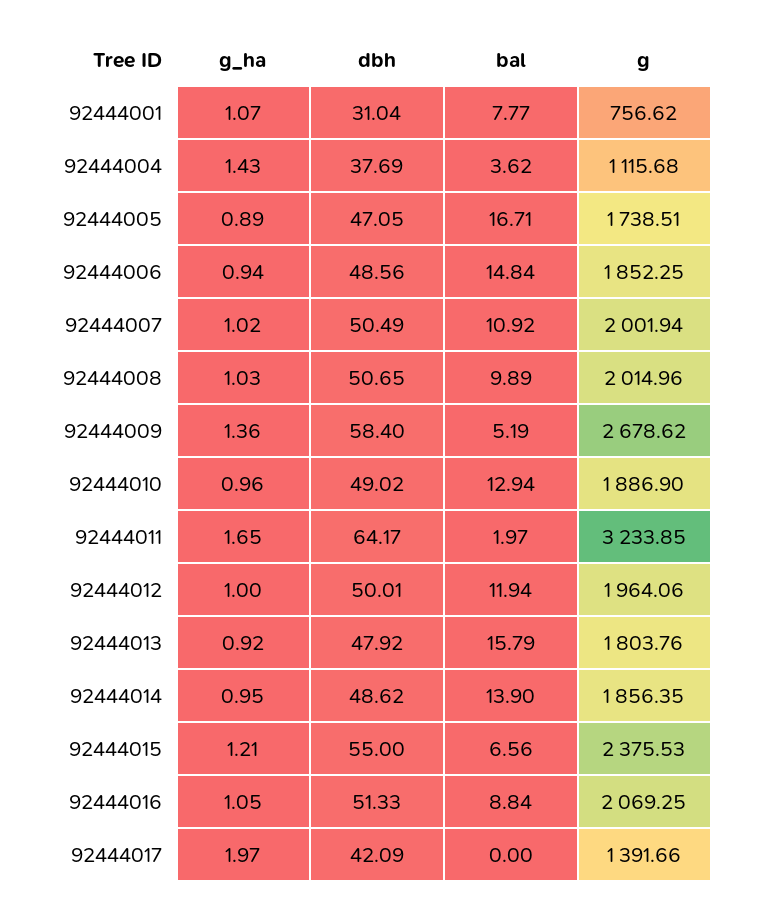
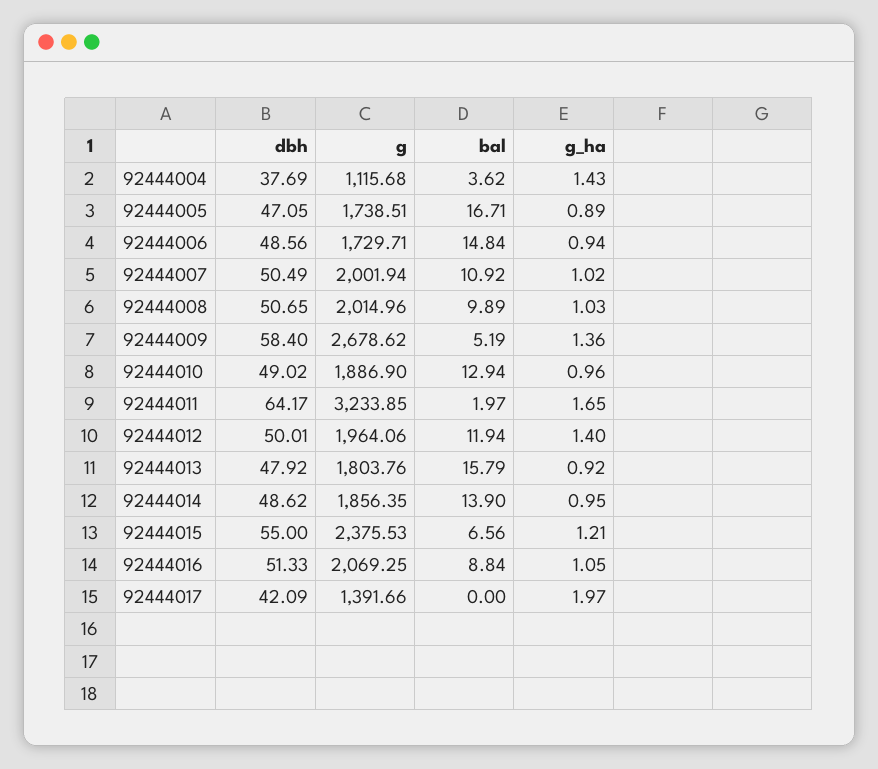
  {
    "g_ha": {
-     "92444001": 1.07,
      "92444004": 1.43,
      "92444005": 0.89,
      "92444006": 0.94,
      "92444007": 1.02,
      "92444008": 1.03,
      "92444009": 1.36,
      "92444010": 0.96,
      "92444011": 1.65,
-     "92444012": 1,
+     "92444012": 1.4,
      "92444013": 0.92,
      "92444014": 0.95,
      "92444015": 1.21,
      "92444016": 1.05,
      "92444017": 1.97
    },
    "dbh": {
-     "92444001": 31.04,
      "92444004": 37.69,
      "92444005": 47.05,
      "92444006": 48.56,
      "92444007": 50.49,
      "92444008": 50.65,
      "92444009": 58.4,
      "92444010": 49.02,
      "92444011": 64.17,
      "92444012": 50.01,
      "92444013": 47.92,
      "92444014": 48.62,
      "92444015": 55,
      "92444016": 51.33,
      "92444017": 42.09
    },
    "bal": {
-     "92444001": 7.77,
      "92444004": 3.62,
      "92444005": 16.71,
      "92444006": 14.84,
      "92444007": 10.92,
      "92444008": 9.89,
      "92444009": 5.19,
      "92444010": 12.94,
      "92444011": 1.97,
      "92444012": 11.94,
      "92444013": 15.79,
      "92444014": 13.9,
      "92444015": 6.56,
      "92444016": 8.84,
      "92444017": 0
    },
    "g": {
-     "92444001": 756.62,
      "92444004": 1115.68,
      "92444005": 1738.51,
-     "92444006": 1852.25,
+     "92444006": 1729.71,
      "92444007": 2001.94,
      "92444008": 2014.96,
      "92444009": 2678.62,
      "92444010": 1886.9,
      "92444011": 3233.85,
      "92444012": 1964.06,
      "92444013": 1803.76,
      "92444014": 1856.35,
      "92444015": 2375.53,
      "92444016": 2069.25,
      "92444017": 1391.66
    }
  }

